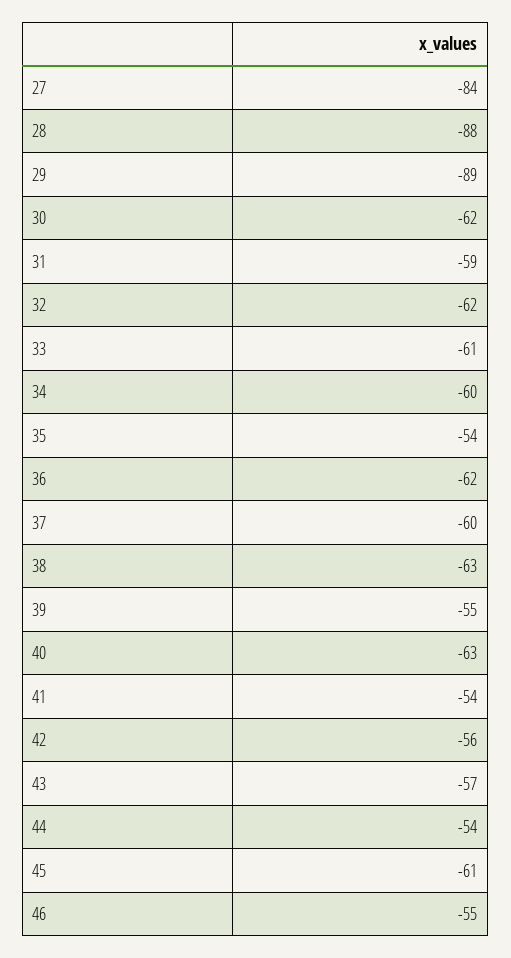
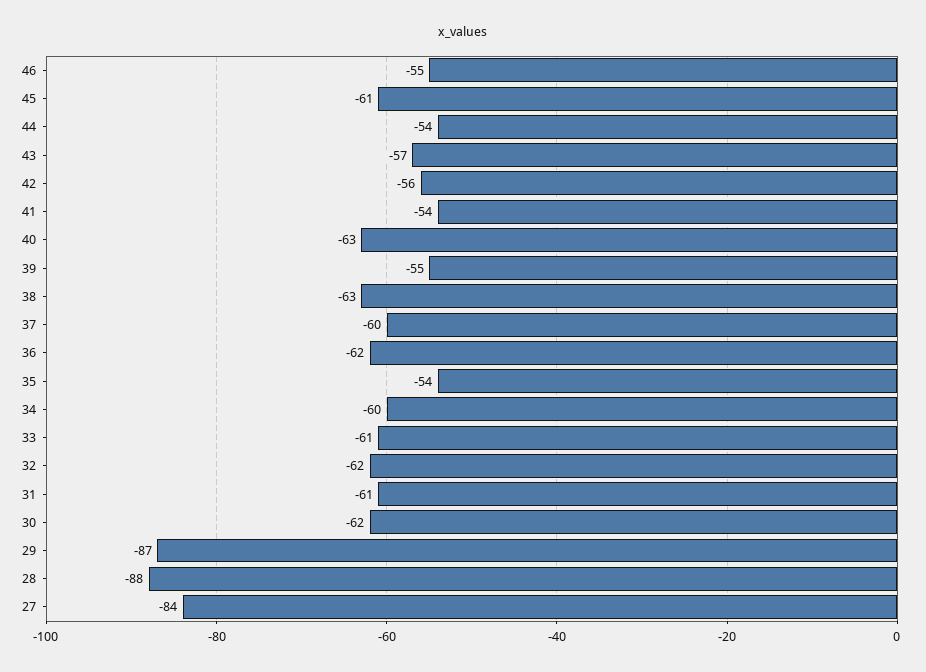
  {
    "27": -84,
    "28": -88,
-   "29": -89,
+   "29": -87,
    "30": -62,
-   "31": -59,
+   "31": -61,
    "32": -62,
    "33": -61,
    "34": -60,
    "35": -54,
    "36": -62,
    "37": -60,
    "38": -63,
    "39": -55,
    "40": -63,
    "41": -54,
    "42": -56,
    "43": -57,
    "44": -54,
    "45": -61,
    "46": -55
  }

